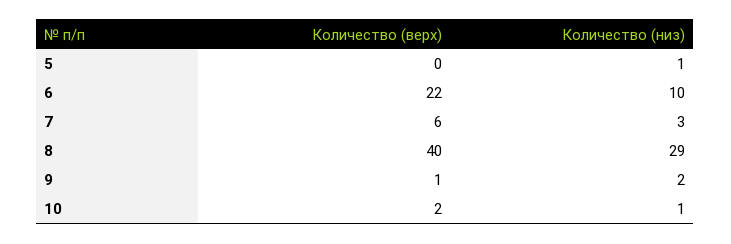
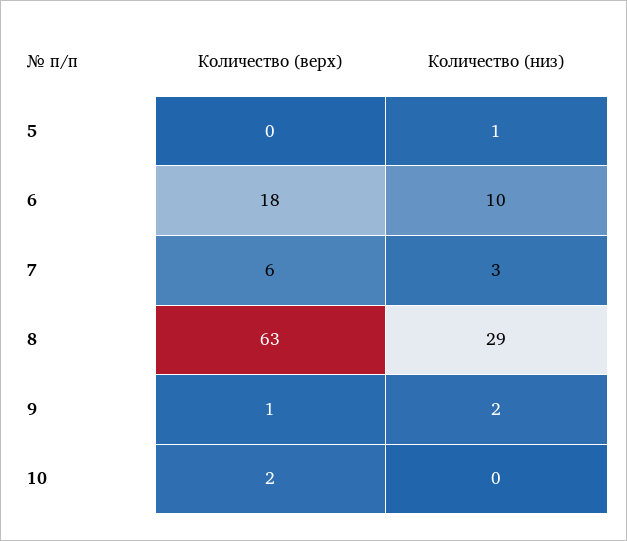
  {
    "Количество (верх)": {
      "5": 0,
-     "6": 22,
+     "6": 18,
      "7": 6,
-     "8": 40,
+     "8": 63,
      "9": 1,
      "10": 2
    },
    "Количество (низ)": {
      "5": 1,
      "6": 10,
      "7": 3,
      "8": 29,
      "9": 2,
-     "10": 1
+     "10": 0
    }
  }

